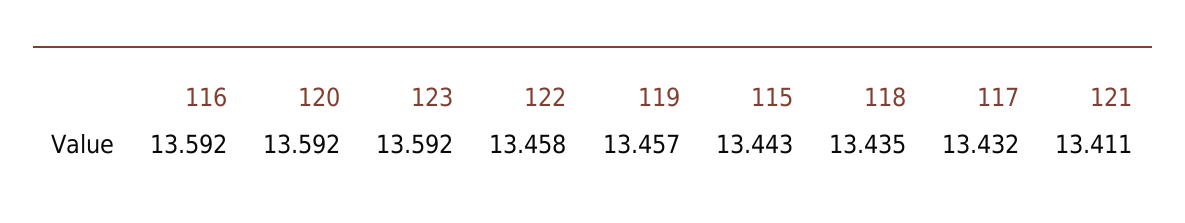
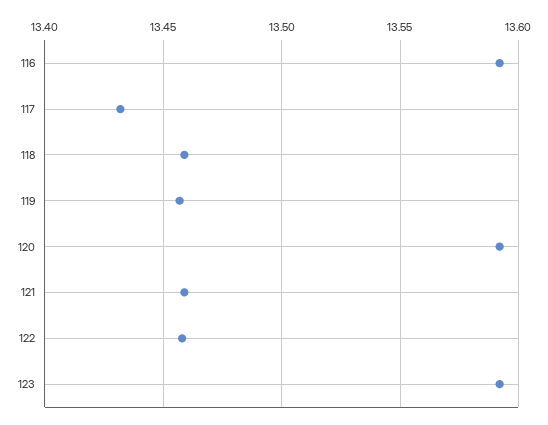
  {
    "116": 13.592,
    "120": 13.592,
    "123": 13.592,
    "122": 13.458,
    "119": 13.457,
-   "115": 13.443,
-   "118": 13.435,
+   "118": 13.46,
    "117": 13.432,
-   "121": 13.411
+   "121": 13.46
  }

